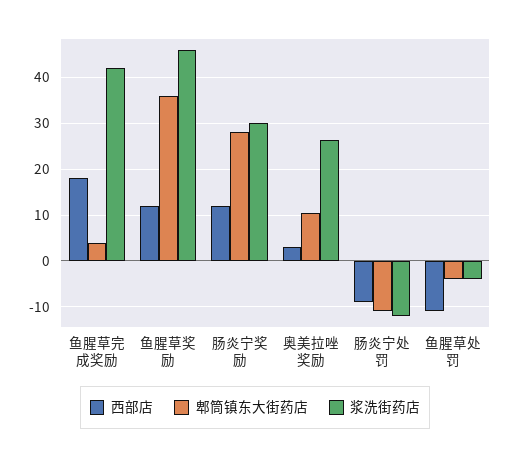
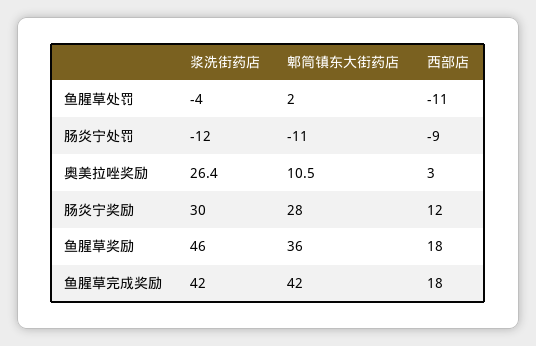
  {
    "西部店": {
      "鱼腥草完成奖励": 18,
-     "鱼腥草奖励": 12,
+     "鱼腥草奖励": 18,
      "肠炎宁奖励": 12,
      "奥美拉唑奖励": 3,
      "肠炎宁处罚": -9,
      "鱼腥草处罚": -11
    },
    "郫筒镇东大街药店": {
-     "鱼腥草完成奖励": 4,
+     "鱼腥草完成奖励": 42,
      "鱼腥草奖励": 36,
      "肠炎宁奖励": 28,
      "奥美拉唑奖励": 10.5,
      "肠炎宁处罚": -11,
-     "鱼腥草处罚": -4
+     "鱼腥草处罚": 2
    },
    "浆洗街药店": {
      "鱼腥草完成奖励": 42,
      "鱼腥草奖励": 46,
      "肠炎宁奖励": 30,
      "奥美拉唑奖励": 26.4,
      "肠炎宁处罚": -12,
      "鱼腥草处罚": -4
    }
  }

